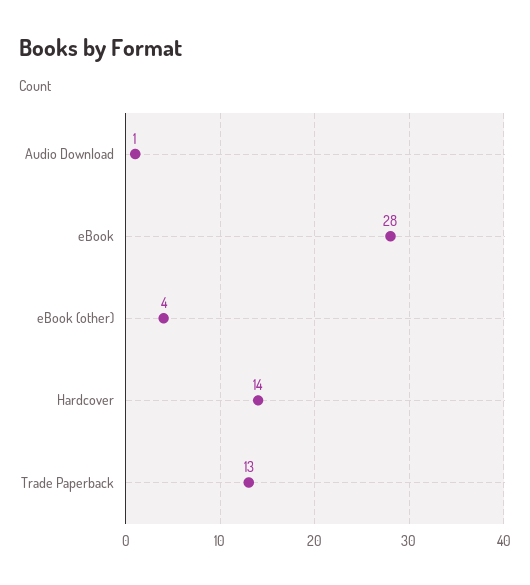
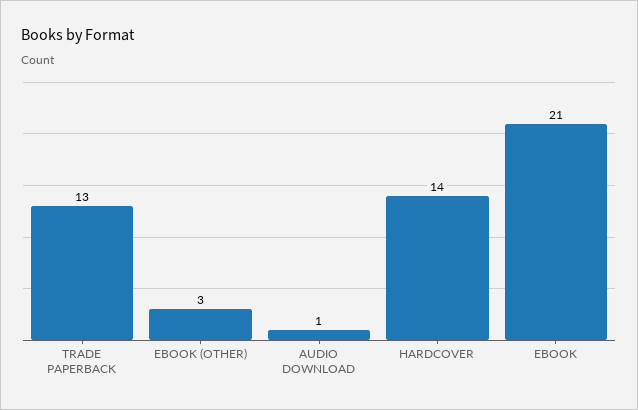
  {
    "Audio Download": 1,
-   "eBook": 28,
+   "eBook": 21,
-   "eBook (other)": 4,
+   "eBook (other)": 3,
    "Hardcover": 14,
    "Trade Paperback": 13
  }

